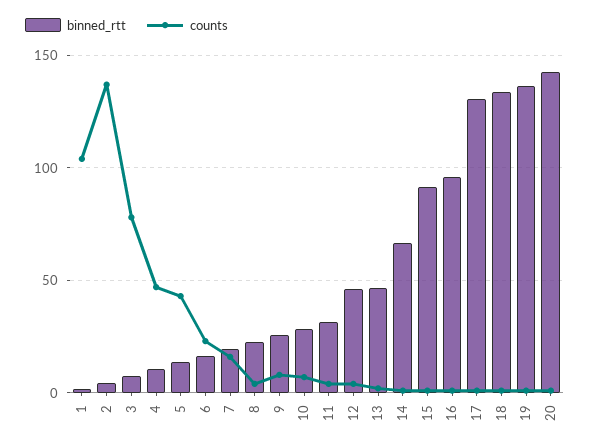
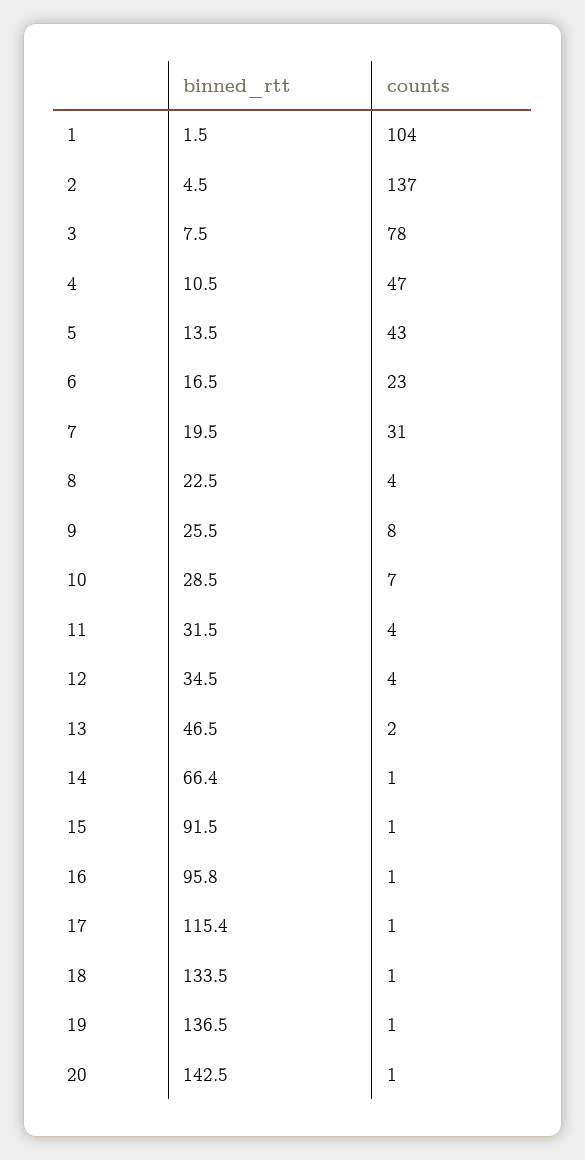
  {
    "binned_rtt": {
      "1": 1.5,
      "2": 4.5,
      "3": 7.5,
      "4": 10.5,
      "5": 13.5,
      "6": 16.5,
      "7": 19.5,
      "8": 22.5,
      "9": 25.5,
      "10": 28.5,
      "11": 31.5,
-     "12": 45,
+     "12": 34.5,
      "13": 46.5,
      "14": 66.4,
      "15": 91.5,
      "16": 95.8,
-     "17": 130,
+     "17": 115.4,
      "18": 133.5,
      "19": 136.5,
      "20": 142.5
    },
    "counts": {
      "1": 104,
      "2": 137,
      "3": 78,
      "4": 47,
      "5": 43,
      "6": 23,
-     "7": 15,
+     "7": 31,
      "8": 4,
      "9": 8,
      "10": 7,
      "11": 4,
      "12": 4,
      "13": 2,
      "14": 1,
      "15": 1,
      "16": 1,
      "17": 1,
      "18": 1,
      "19": 1,
      "20": 1
    }
  }

